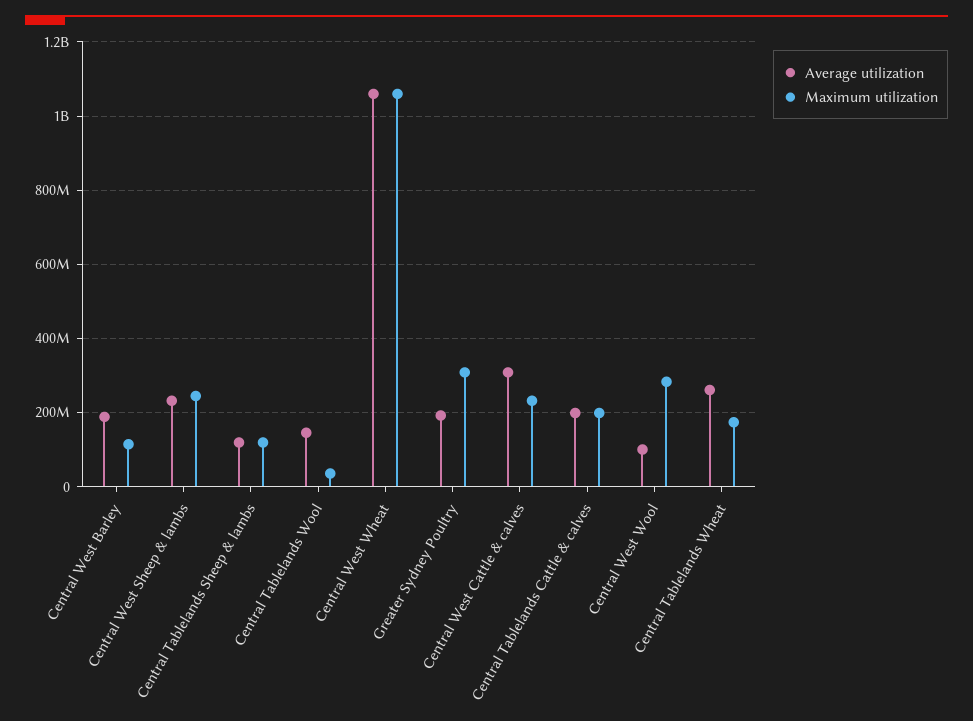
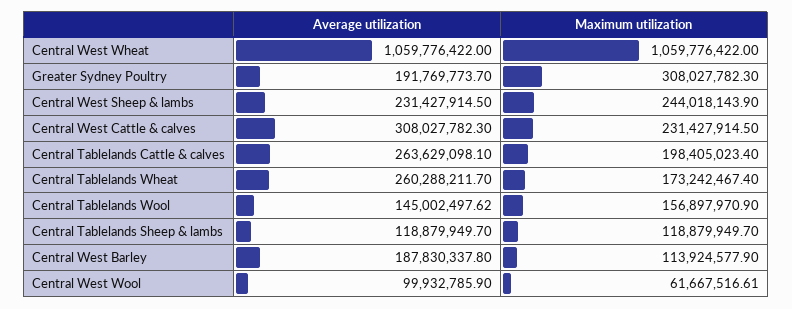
  {
    "Average utilization": {
      "Central West Barley": 187830337.8,
      "Central West Sheep & lambs": 231427914.5,
      "Central Tablelands Sheep & lambs": 118879949.7,
      "Central Tablelands Wool": 145002497.62,
      "Central West Wheat": 1059776422,
      "Greater Sydney Poultry": 191769773.7,
      "Central West Cattle & calves": 308027782.3,
-     "Central Tablelands Cattle & calves": 200000000,
+     "Central Tablelands Cattle & calves": 263629098.1,
      "Central West Wool": 99932785.9,
      "Central Tablelands Wheat": 260288211.7
    },
    "Maximum utilization": {
      "Central West Barley": 113924577.9,
      "Central West Sheep & lambs": 244018143.9,
      "Central Tablelands Sheep & lambs": 118879949.7,
-     "Central Tablelands Wool": 40000000,
+     "Central Tablelands Wool": 156897970.9,
      "Central West Wheat": 1059776422,
      "Greater Sydney Poultry": 308027782.3,
      "Central West Cattle & calves": 231427914.5,
      "Central Tablelands Cattle & calves": 198405023.4,
-     "Central West Wool": 280000000,
+     "Central West Wool": 61667516.61,
      "Central Tablelands Wheat": 173242467.4
    }
  }

